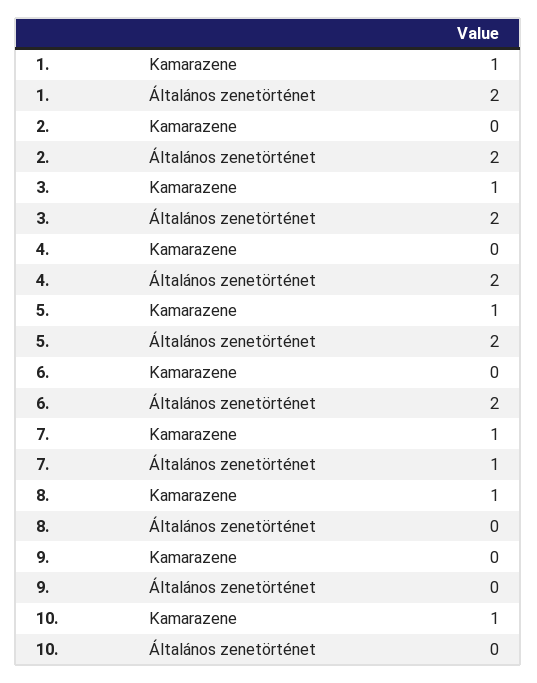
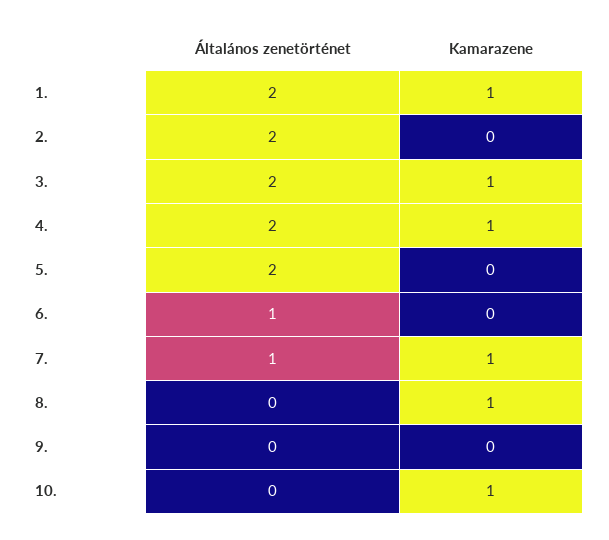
  {
    "1.": {
      "Kamarazene": 1,
      "Általános zenetörténet": 2
    },
    "2.": {
      "Kamarazene": 0,
      "Általános zenetörténet": 2
    },
    "3.": {
      "Kamarazene": 1,
      "Általános zenetörténet": 2
    },
    "4.": {
-     "Kamarazene": 0,
+     "Kamarazene": 1,
      "Általános zenetörténet": 2
    },
    "5.": {
-     "Kamarazene": 1,
+     "Kamarazene": 0,
      "Általános zenetörténet": 2
    },
    "6.": {
      "Kamarazene": 0,
-     "Általános zenetörténet": 2
+     "Általános zenetörténet": 1
    },
    "7.": {
      "Kamarazene": 1,
      "Általános zenetörténet": 1
    },
    "8.": {
      "Kamarazene": 1,
      "Általános zenetörténet": 0
    },
    "9.": {
      "Kamarazene": 0,
      "Általános zenetörténet": 0
    },
    "10.": {
      "Kamarazene": 1,
      "Általános zenetörténet": 0
    }
  }

